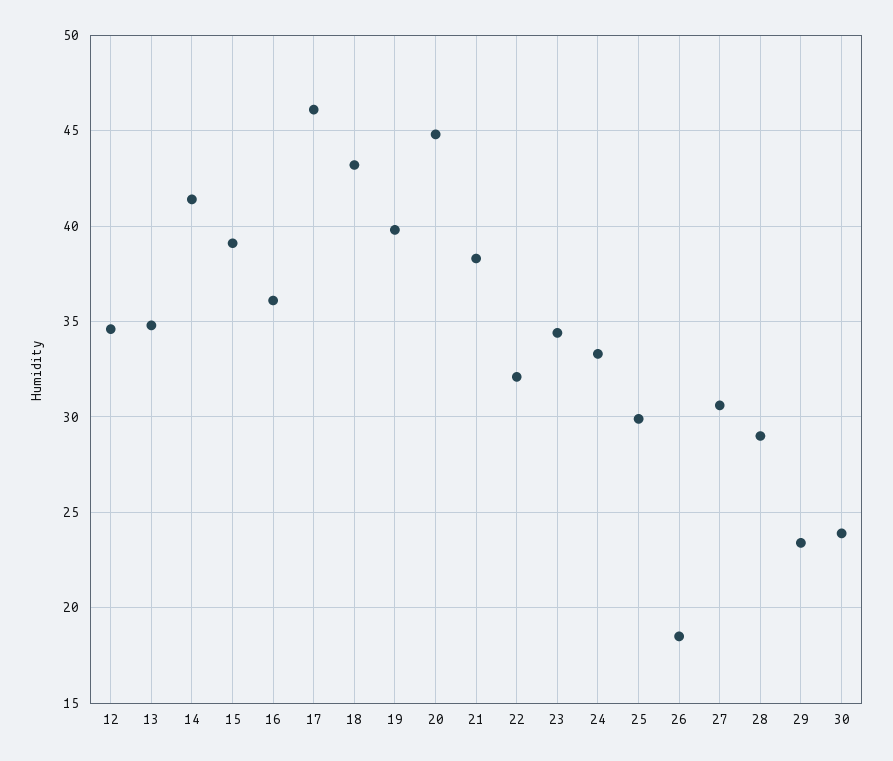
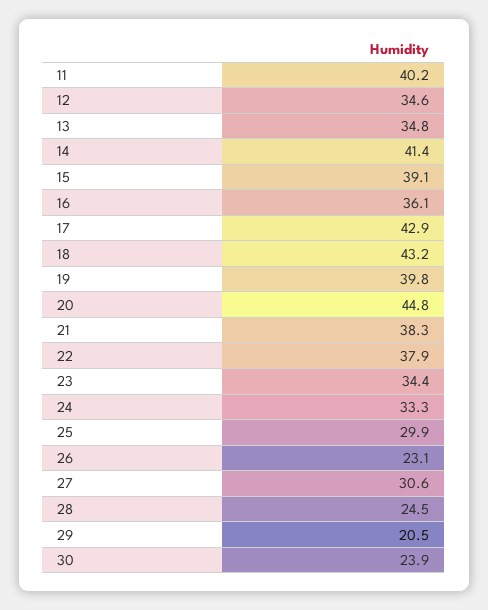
  {
    "12": 34.6,
    "13": 34.8,
    "14": 41.4,
    "15": 39.1,
    "16": 36.1,
-   "17": 46,
+   "17": 42.9,
    "18": 43.2,
    "19": 39.8,
    "20": 44.8,
    "21": 38.3,
-   "22": 32,
+   "22": 37.9,
    "23": 34.4,
    "24": 33.3,
    "25": 29.9,
-   "26": 18.5,
+   "26": 23.1,
    "27": 30.6,
-   "28": 29,
+   "28": 24.5,
-   "29": 23.5,
+   "29": 20.5,
-   "30": 23.9
+   "30": 23.9,
+   "11": 40.2
  }

